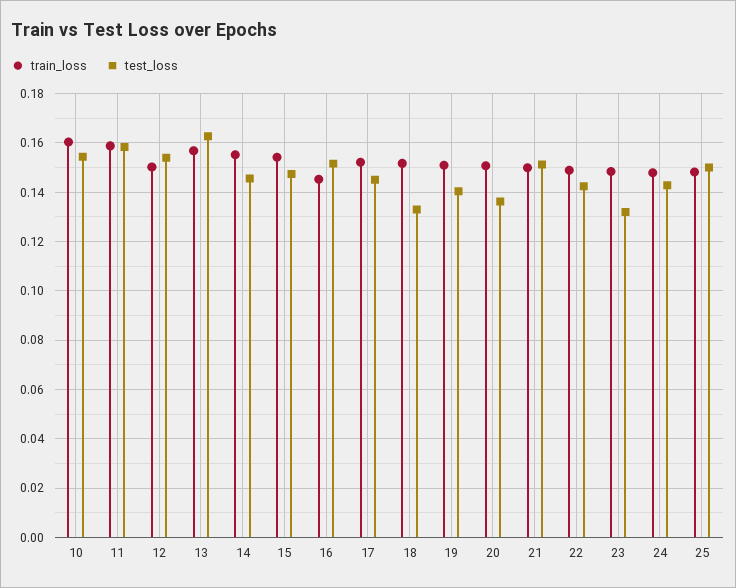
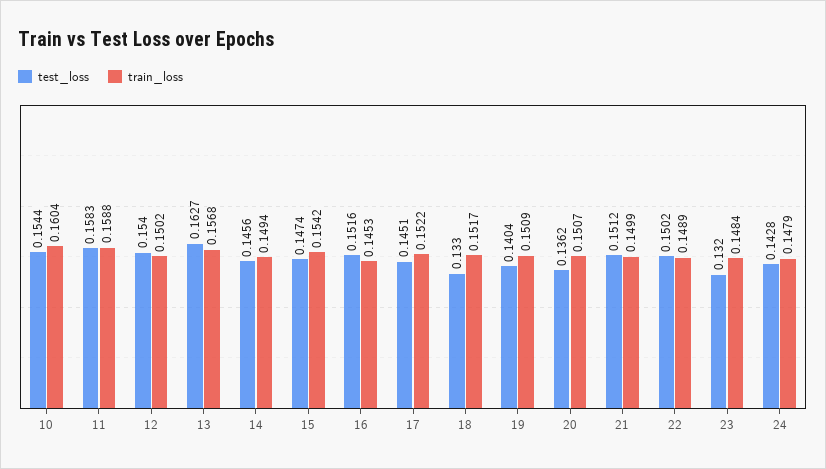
  {
    "train_loss": {
      "10": 0.1604,
      "11": 0.1588,
      "12": 0.1502,
      "13": 0.1568,
-     "14": 0.155,
+     "14": 0.1494,
      "15": 0.1542,
      "16": 0.1453,
      "17": 0.1522,
      "18": 0.1517,
      "19": 0.1509,
      "20": 0.1507,
      "21": 0.1499,
      "22": 0.1489,
      "23": 0.1484,
-     "24": 0.1479,
+     "24": 0.1479
-     "25": 0.1475
    },
    "test_loss": {
      "10": 0.1544,
      "11": 0.1583,
      "12": 0.154,
      "13": 0.1627,
      "14": 0.1456,
      "15": 0.1474,
      "16": 0.1516,
      "17": 0.1451,
      "18": 0.133,
      "19": 0.1404,
      "20": 0.1362,
      "21": 0.1512,
-     "22": 0.1425,
+     "22": 0.1502,
      "23": 0.132,
-     "24": 0.1428,
+     "24": 0.1428
-     "25": 0.15
    }
  }

